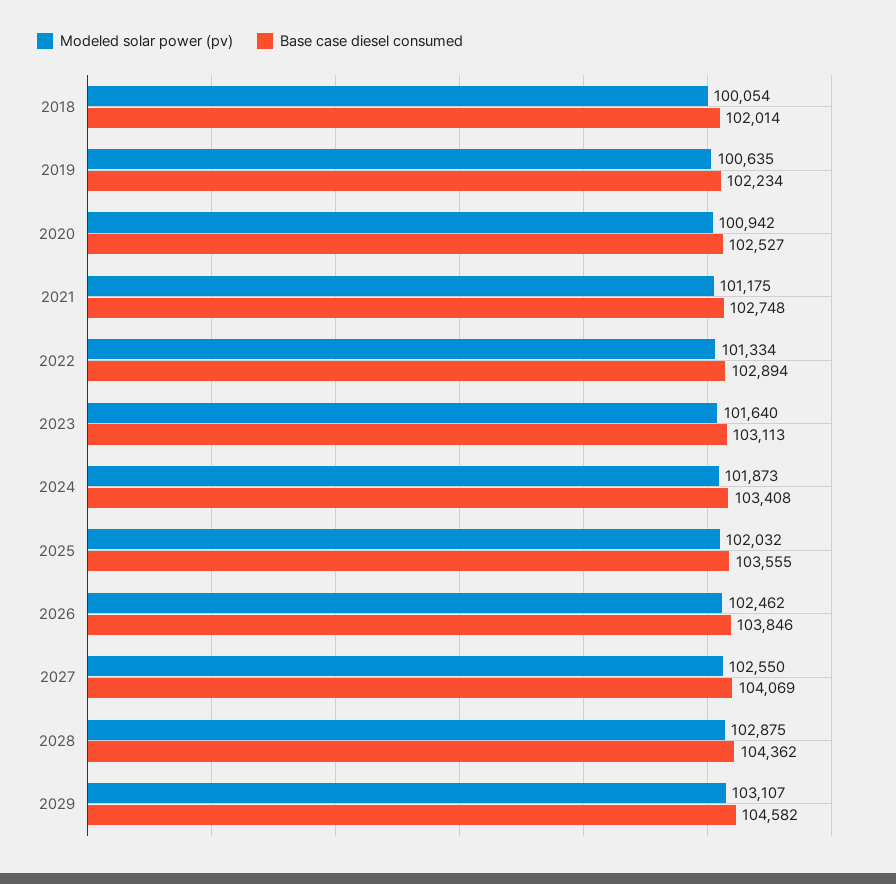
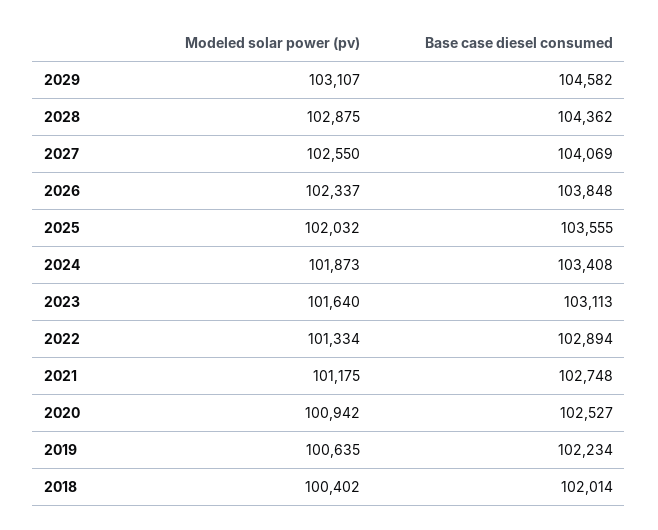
  {
    "Modeled solar power (pv)": {
-     "2018": 100054,
+     "2018": 100402,
      "2019": 100635,
      "2020": 100942,
      "2021": 101175,
      "2022": 101334,
      "2023": 101640,
      "2024": 101873,
      "2025": 102032,
-     "2026": 102462,
+     "2026": 102337,
      "2027": 102550,
      "2028": 102875,
      "2029": 103107
    },
    "Base case diesel consumed": {
      "2018": 102014,
      "2019": 102234,
      "2020": 102527,
      "2021": 102748,
      "2022": 102894,
      "2023": 103113,
      "2024": 103408,
      "2025": 103555,
-     "2026": 103846,
+     "2026": 103848,
      "2027": 104069,
      "2028": 104362,
      "2029": 104582
    }
  }

